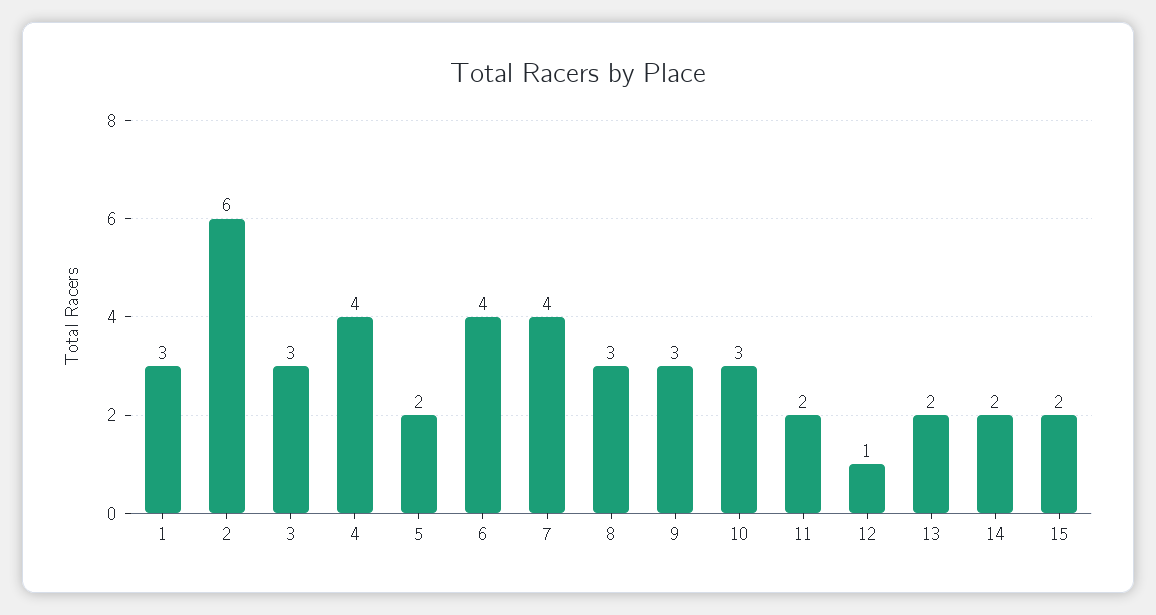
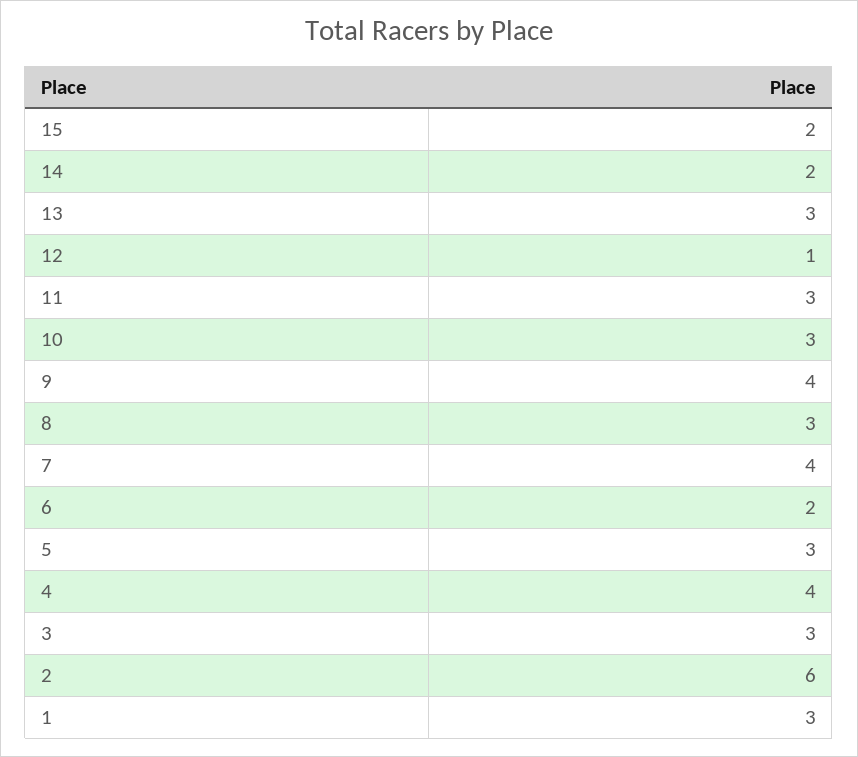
  {
    "1": 3,
    "2": 6,
    "3": 3,
    "4": 4,
-   "5": 2,
+   "5": 3,
-   "6": 4,
+   "6": 2,
    "7": 4,
    "8": 3,
-   "9": 3,
+   "9": 4,
    "10": 3,
-   "11": 2,
+   "11": 3,
    "12": 1,
-   "13": 2,
+   "13": 3,
    "14": 2,
    "15": 2
  }

